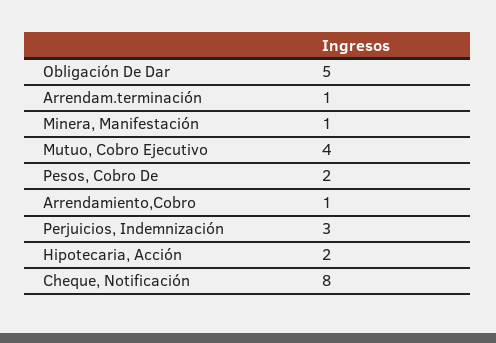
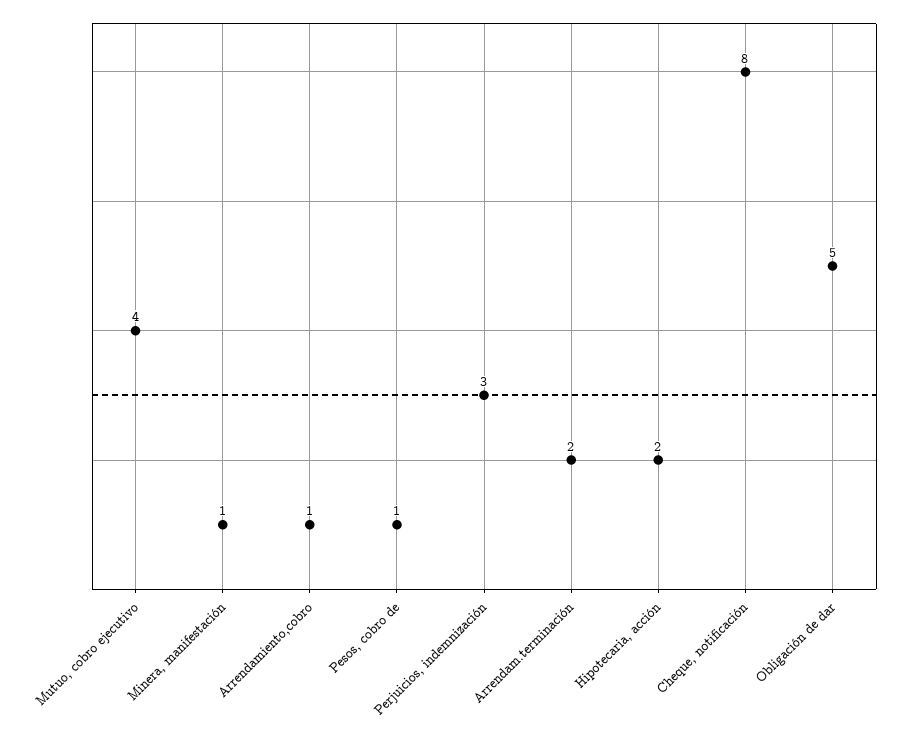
  {
    "Obligación De Dar": 5,
-   "Arrendam.terminación": 1,
+   "Arrendam.terminación": 2,
    "Minera, Manifestación": 1,
    "Mutuo, Cobro Ejecutivo": 4,
-   "Pesos, Cobro De": 2,
+   "Pesos, Cobro De": 1,
    "Arrendamiento,Cobro": 1,
    "Perjuicios, Indemnización": 3,
    "Hipotecaria, Acción": 2,
    "Cheque, Notificación": 8
  }

